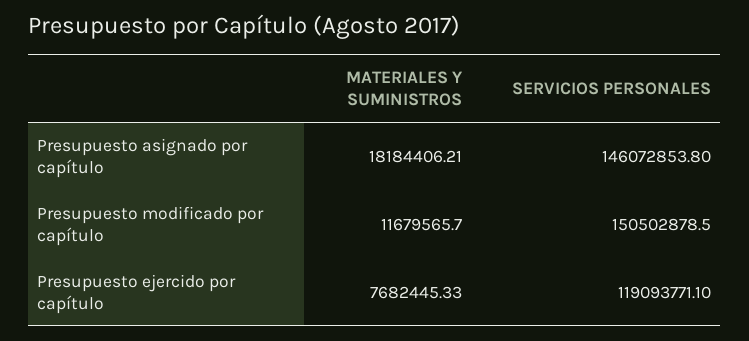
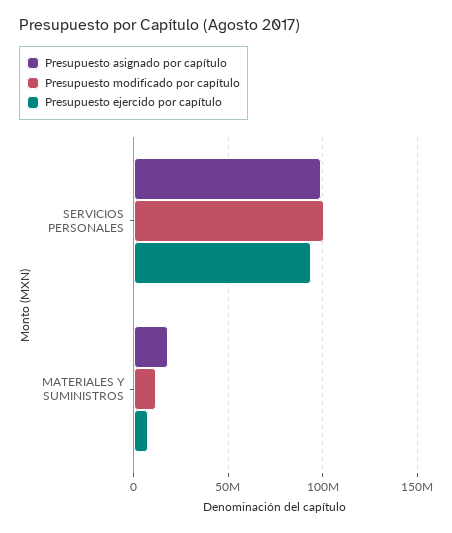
  {
    "Presupuesto asignado por capítulo": {
      "MATERIALES Y SUMINISTROS": 18184406.21,
-     "SERVICIOS PERSONALES": 146072853.8
+     "SERVICIOS PERSONALES": 100000000
    },
    "Presupuesto modificado por capítulo": {
      "MATERIALES Y SUMINISTROS": 11679565.7,
-     "SERVICIOS PERSONALES": 150502878.5
+     "SERVICIOS PERSONALES": 100000000
    },
    "Presupuesto ejercido por capítulo": {
      "MATERIALES Y SUMINISTROS": 7682445.33,
-     "SERVICIOS PERSONALES": 119093771.1
+     "SERVICIOS PERSONALES": 95000000
    }
  }

